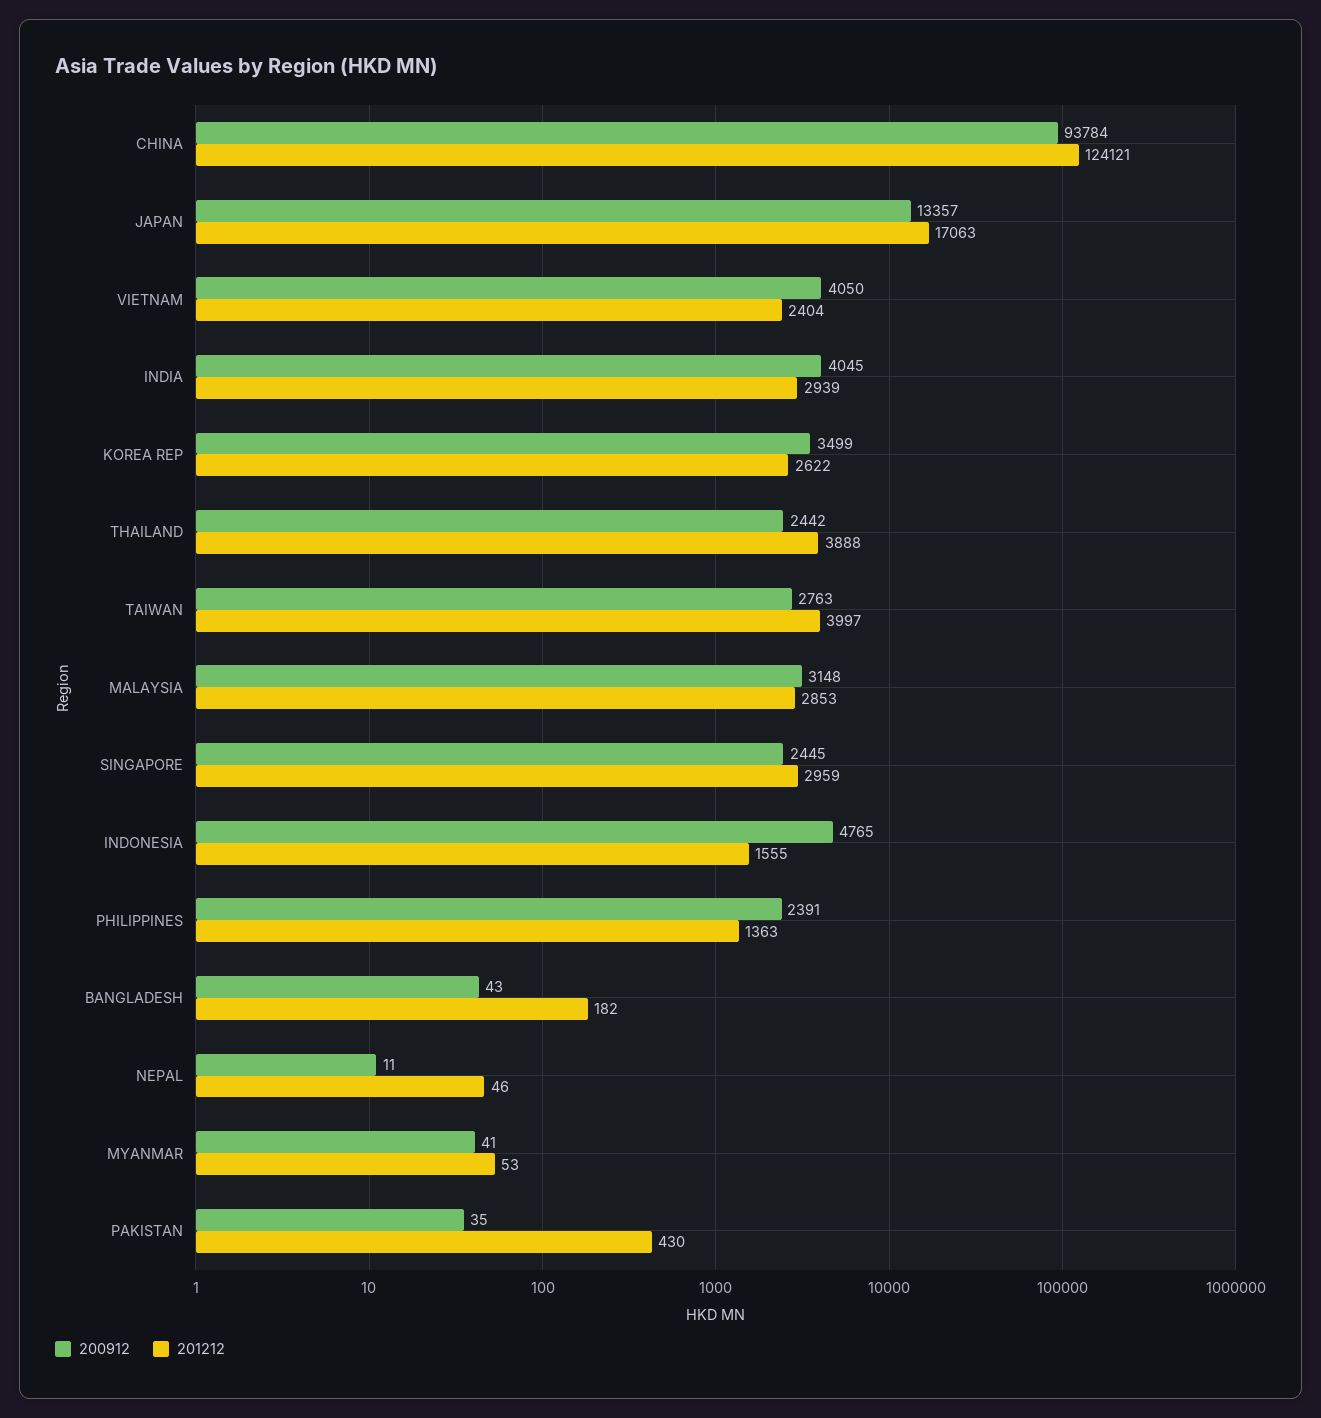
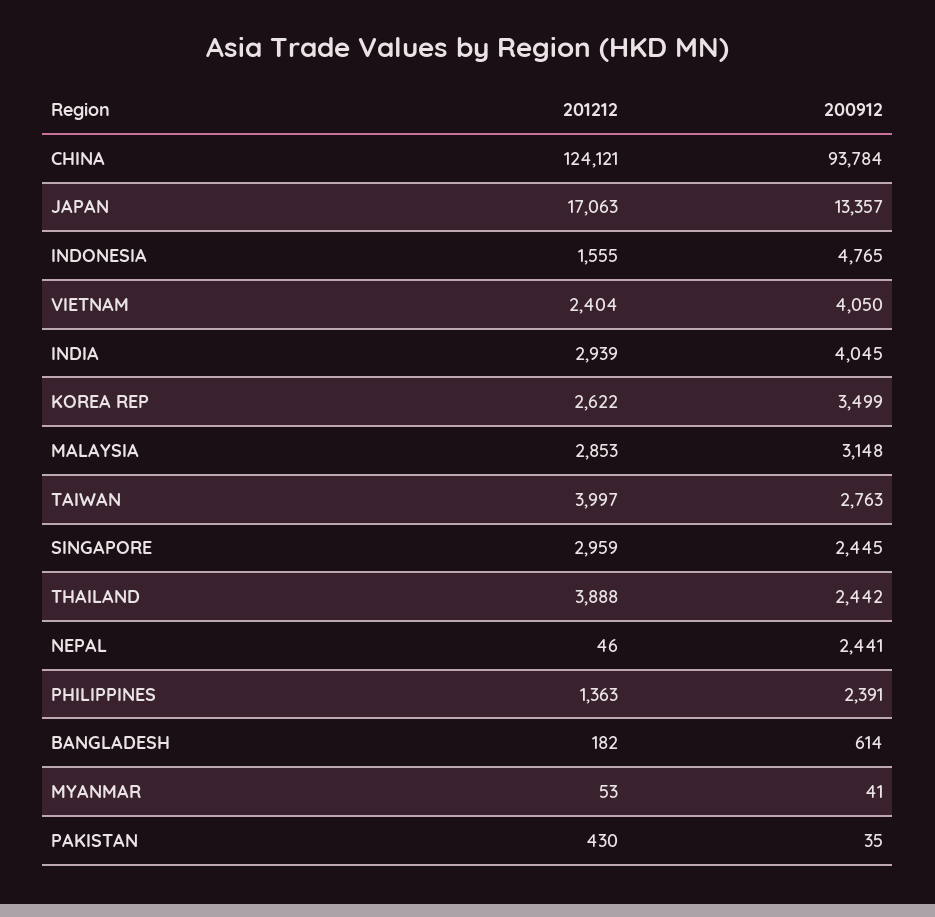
  {
    "200912": {
      "CHINA": 93784,
      "JAPAN": 13357,
      "VIETNAM": 4050,
      "INDIA": 4045,
      "KOREA REP": 3499,
      "THAILAND": 2442,
      "TAIWAN": 2763,
      "MALAYSIA": 3148,
      "SINGAPORE": 2445,
      "INDONESIA": 4765,
      "PHILIPPINES": 2391,
-     "BANGLADESH": 43,
+     "BANGLADESH": 614,
-     "NEPAL": 11,
+     "NEPAL": 2441,
      "MYANMAR": 41,
      "PAKISTAN": 35
    },
    "201212": {
      "CHINA": 124121,
      "JAPAN": 17063,
      "VIETNAM": 2404,
      "INDIA": 2939,
      "KOREA REP": 2622,
      "THAILAND": 3888,
      "TAIWAN": 3997,
      "MALAYSIA": 2853,
      "SINGAPORE": 2959,
      "INDONESIA": 1555,
      "PHILIPPINES": 1363,
      "BANGLADESH": 182,
      "NEPAL": 46,
      "MYANMAR": 53,
      "PAKISTAN": 430
    }
  }

